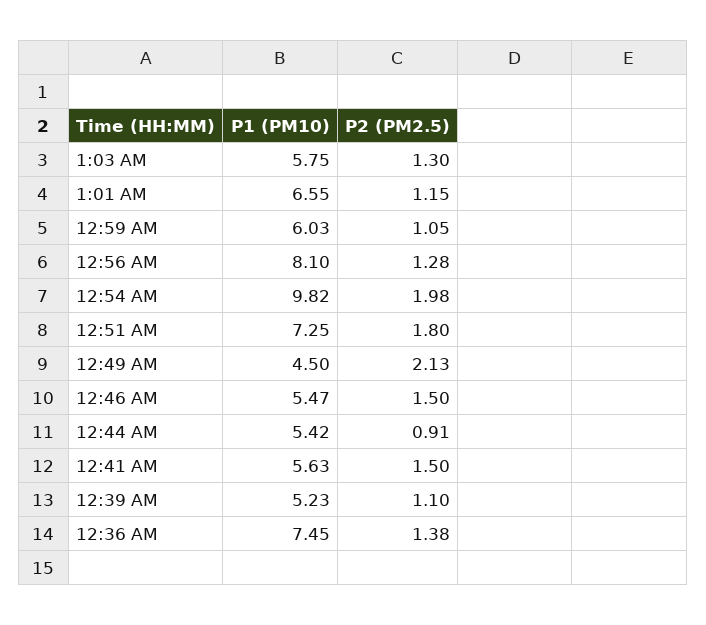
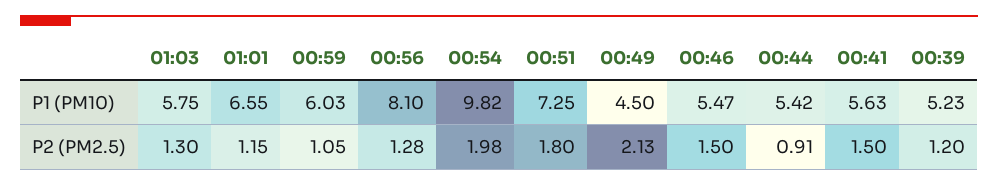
  {
    "P1 (PM10)": {
      "1:03 AM": 5.75,
      "1:01 AM": 6.55,
      "12:59 AM": 6.03,
      "12:56 AM": 8.1,
      "12:54 AM": 9.82,
      "12:51 AM": 7.25,
      "12:49 AM": 4.5,
      "12:46 AM": 5.47,
      "12:44 AM": 5.42,
      "12:41 AM": 5.63,
-     "12:39 AM": 5.23,
+     "12:39 AM": 5.23
-     "12:36 AM": 7.45
    },
    "P2 (PM2.5)": {
      "1:03 AM": 1.3,
      "1:01 AM": 1.15,
      "12:59 AM": 1.05,
      "12:56 AM": 1.28,
      "12:54 AM": 1.98,
      "12:51 AM": 1.8,
      "12:49 AM": 2.13,
      "12:46 AM": 1.5,
      "12:44 AM": 0.91,
      "12:41 AM": 1.5,
-     "12:39 AM": 1.1,
+     "12:39 AM": 1.2
-     "12:36 AM": 1.38
    }
  }

